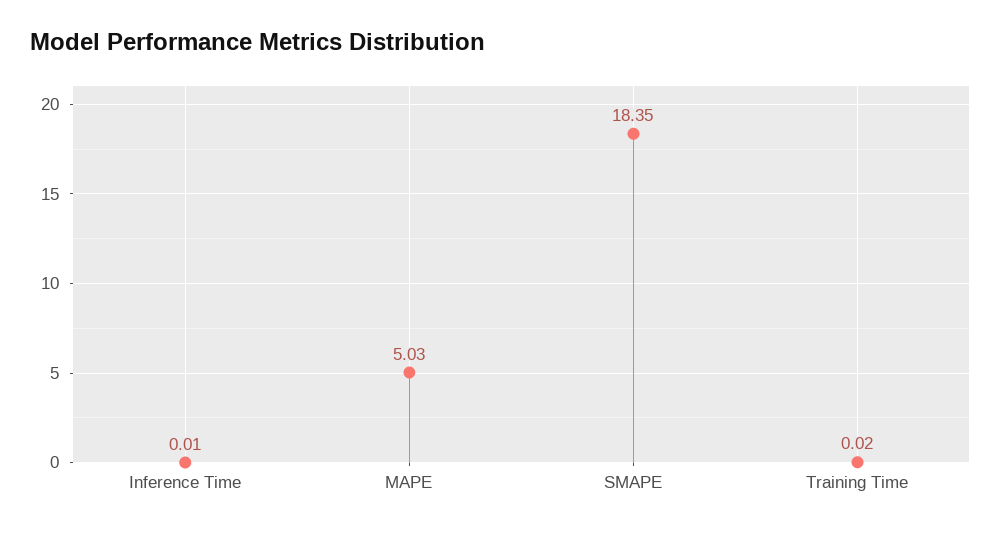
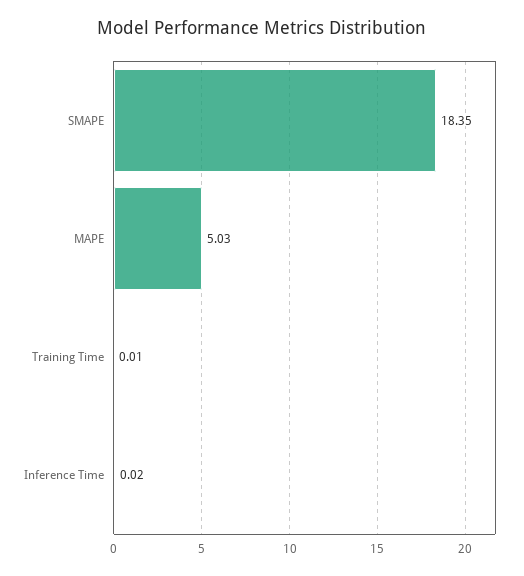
  {
-   "Inference Time": 0.01,
+   "Inference Time": 0.02,
    "MAPE": 5.03,
    "SMAPE": 18.35,
-   "Training Time": 0.02
+   "Training Time": 0.01
  }

